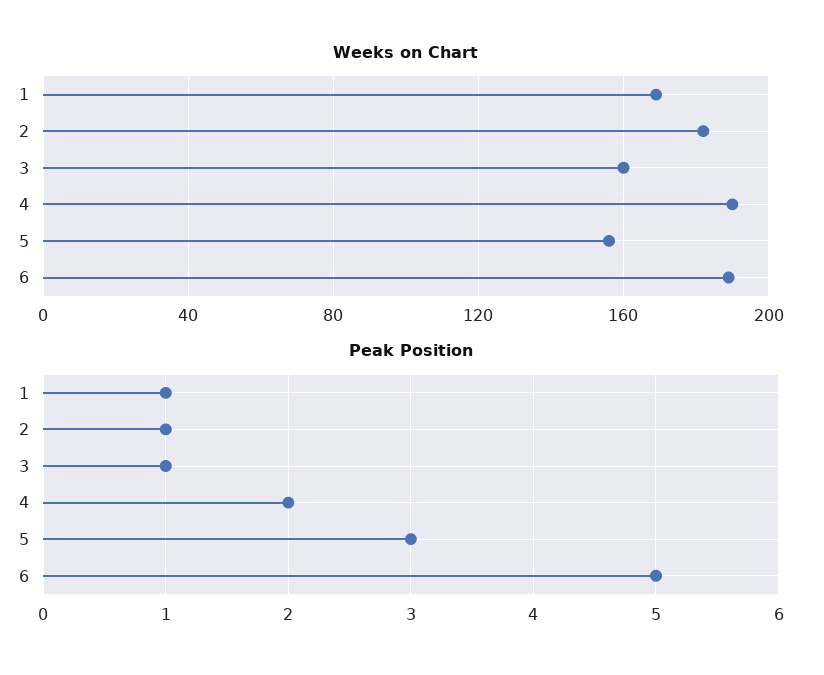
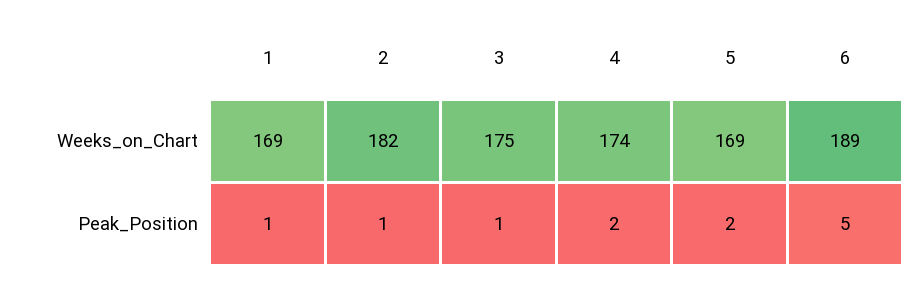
  {
    "Weeks on Chart": {
      "1": 169,
      "2": 182,
-     "3": 160,
+     "3": 175,
-     "4": 190,
+     "4": 174,
-     "5": 155,
+     "5": 169,
      "6": 189
    },
    "Peak Position": {
      "1": 1,
      "2": 1,
      "3": 1,
      "4": 2,
-     "5": 3,
+     "5": 2,
      "6": 5
    }
  }

